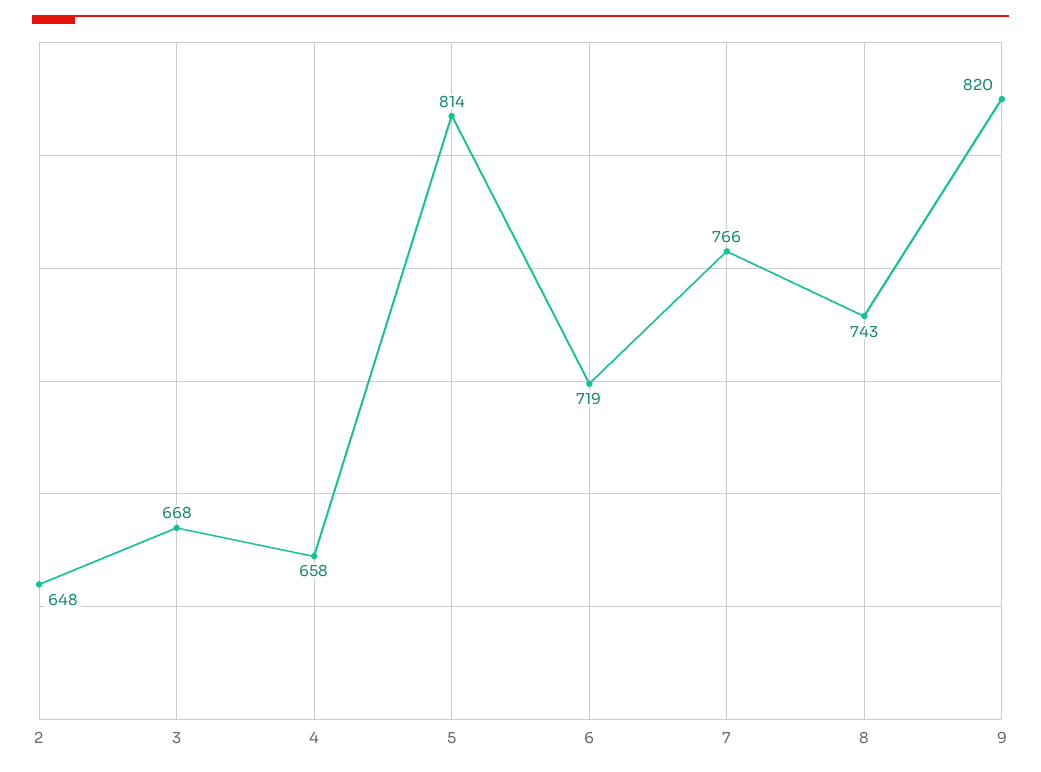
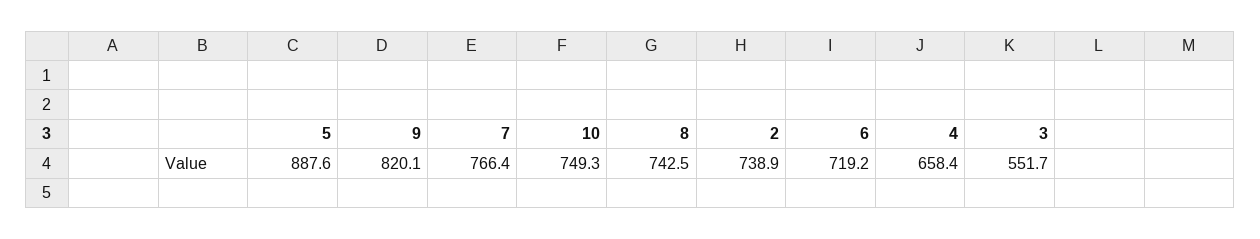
  {
-   "2": 648,
+   "2": 738.9,
-   "3": 668,
+   "3": 551.7,
    "4": 658.4,
-   "5": 814,
+   "5": 887.6,
    "6": 719.2,
    "7": 766.4,
    "8": 742.5,
-   "9": 820.1
+   "9": 820.1,
+   "10": 749.3
  }

